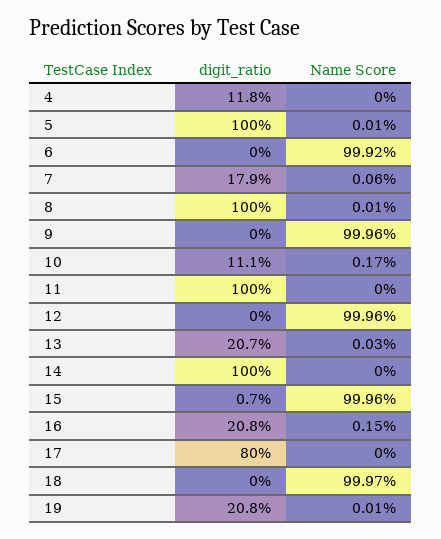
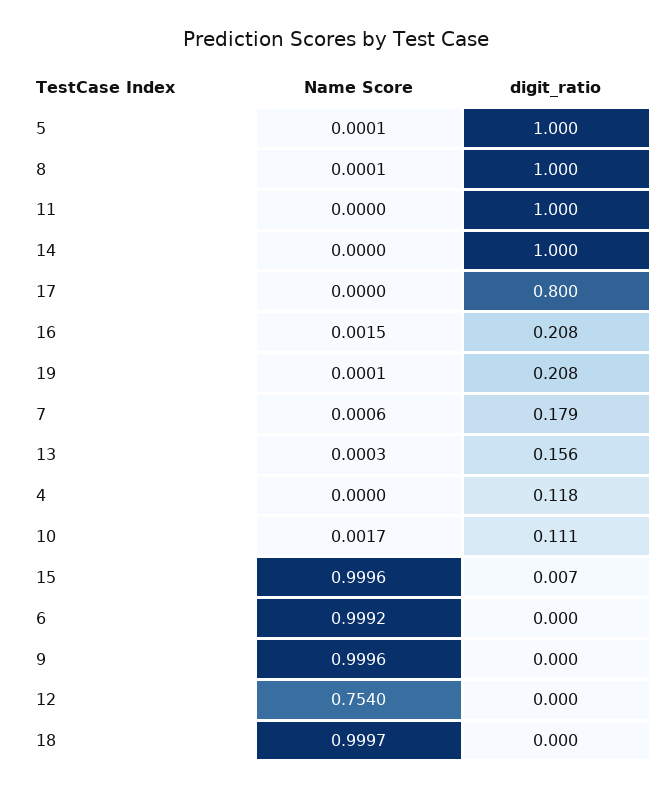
  {
    "digit_ratio": {
      "4": 0.118,
      "5": 1,
      "6": 0,
      "7": 0.179,
      "8": 1,
      "9": 0,
      "10": 0.111,
      "11": 1,
      "12": 0,
-     "13": 0.207,
+     "13": 0.156,
      "14": 1,
      "15": 0.007,
      "16": 0.208,
      "17": 0.8,
      "18": 0,
      "19": 0.208
    },
    "Name Score": {
      "4": 0,
      "5": 0.0001,
      "6": 0.9992,
      "7": 0.0006,
      "8": 0.0001,
      "9": 0.9996,
      "10": 0.0017,
      "11": 0,
-     "12": 0.9996,
+     "12": 0.754,
      "13": 0.0003,
      "14": 0,
      "15": 0.9996,
      "16": 0.0015,
      "17": 0,
      "18": 0.9997,
      "19": 0.0001
    }
  }

